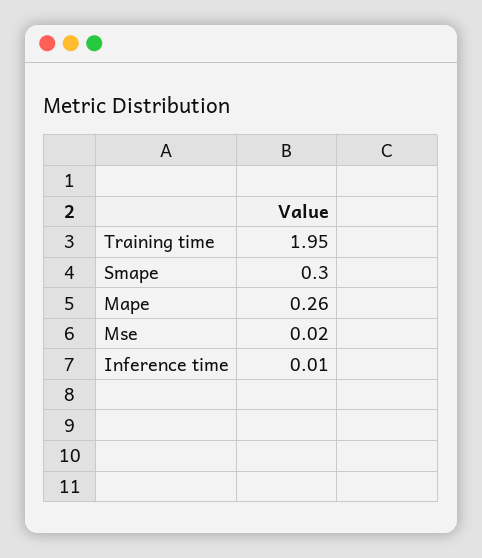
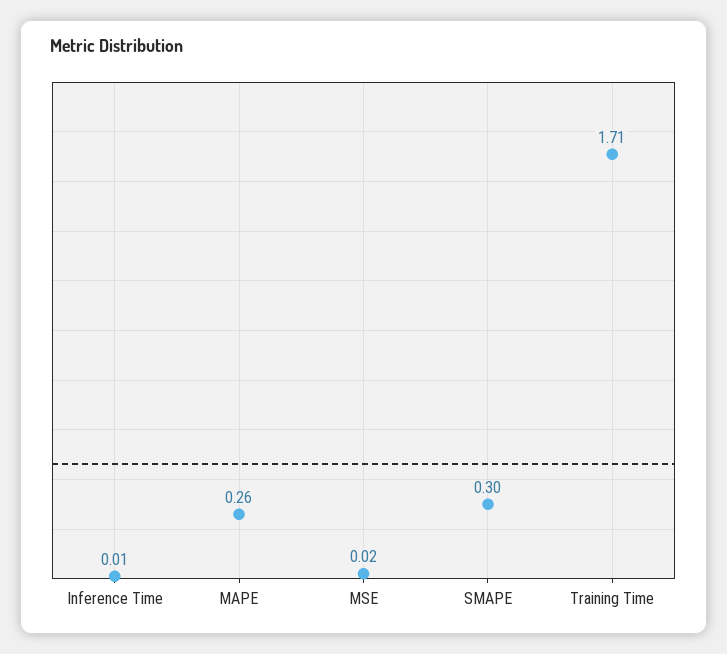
  {
-   "Training time": 1.95,
+   "Training time": 1.71,
    "Smape": 0.3,
    "Mape": 0.26,
    "Mse": 0.02,
    "Inference time": 0.01
  }

